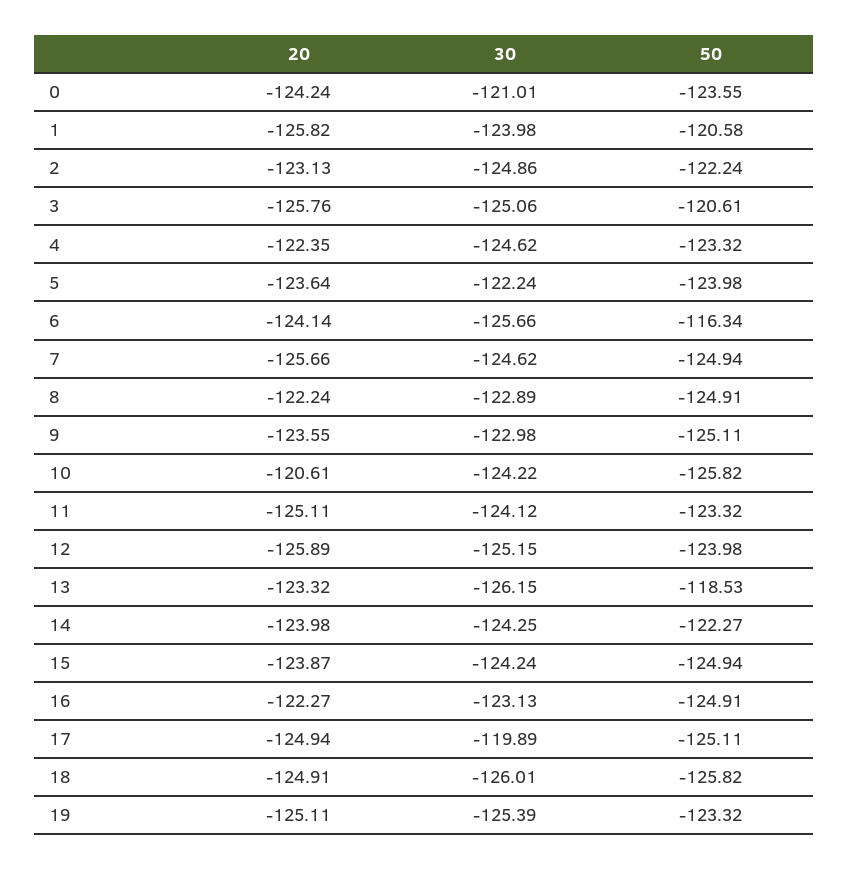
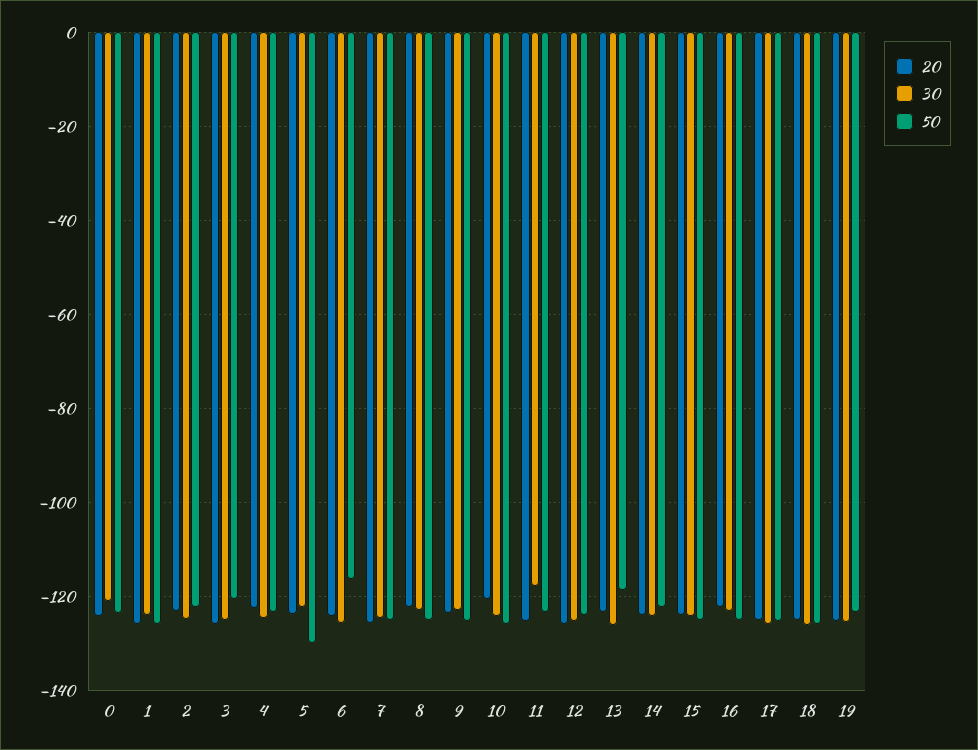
  {
    "20": {
      "0": -124.24,
      "1": -125.82,
      "2": -123.13,
      "3": -125.76,
      "4": -122.35,
      "5": -123.64,
      "6": -124.14,
      "7": -125.66,
      "8": -122.24,
      "9": -123.55,
      "10": -120.61,
      "11": -125.11,
      "12": -125.89,
      "13": -123.32,
      "14": -123.98,
      "15": -123.87,
      "16": -122.27,
      "17": -124.94,
      "18": -124.91,
      "19": -125.11
    },
    "30": {
      "0": -121.01,
      "1": -123.98,
      "2": -124.86,
      "3": -125.06,
      "4": -124.62,
      "5": -122.24,
      "6": -125.66,
      "7": -124.62,
      "8": -122.89,
      "9": -122.98,
      "10": -124.22,
-     "11": -124.12,
+     "11": -118,
      "12": -125.15,
      "13": -126.15,
      "14": -124.25,
      "15": -124.24,
      "16": -123.13,
-     "17": -119.89,
+     "17": -126,
      "18": -126.01,
      "19": -125.39
    },
    "50": {
      "0": -123.55,
-     "1": -120.58,
+     "1": -126,
      "2": -122.24,
      "3": -120.61,
      "4": -123.32,
-     "5": -123.98,
+     "5": -130,
      "6": -116.34,
      "7": -124.94,
      "8": -124.91,
      "9": -125.11,
      "10": -125.82,
      "11": -123.32,
      "12": -123.98,
      "13": -118.53,
      "14": -122.27,
      "15": -124.94,
      "16": -124.91,
      "17": -125.11,
      "18": -125.82,
      "19": -123.32
    }
  }

